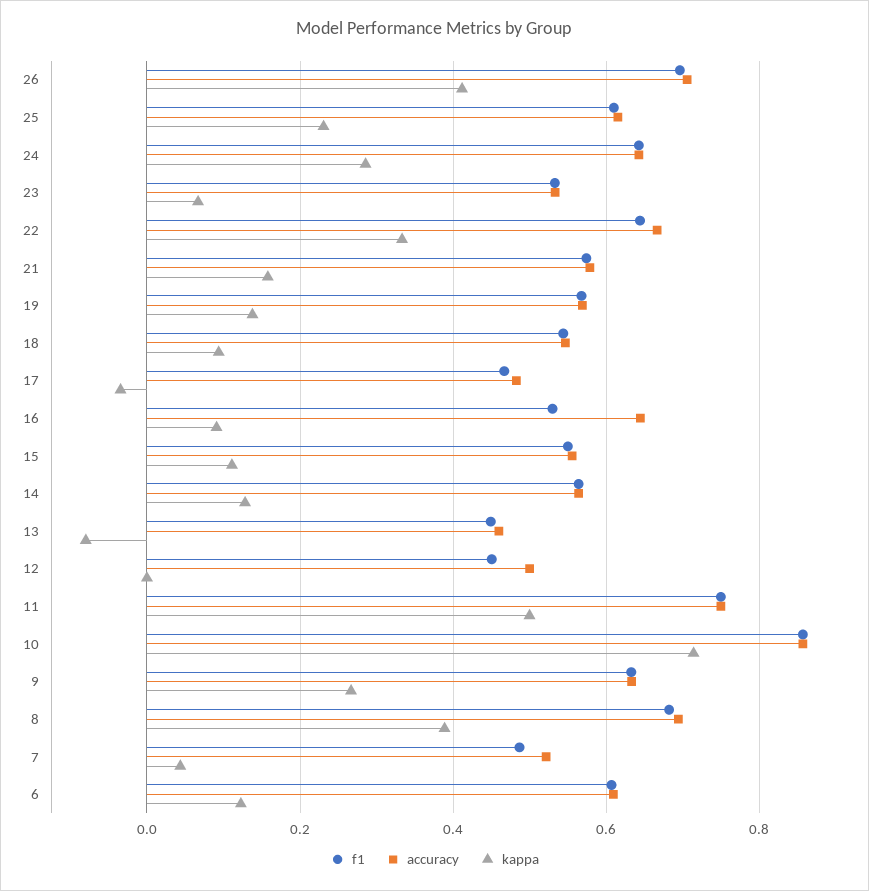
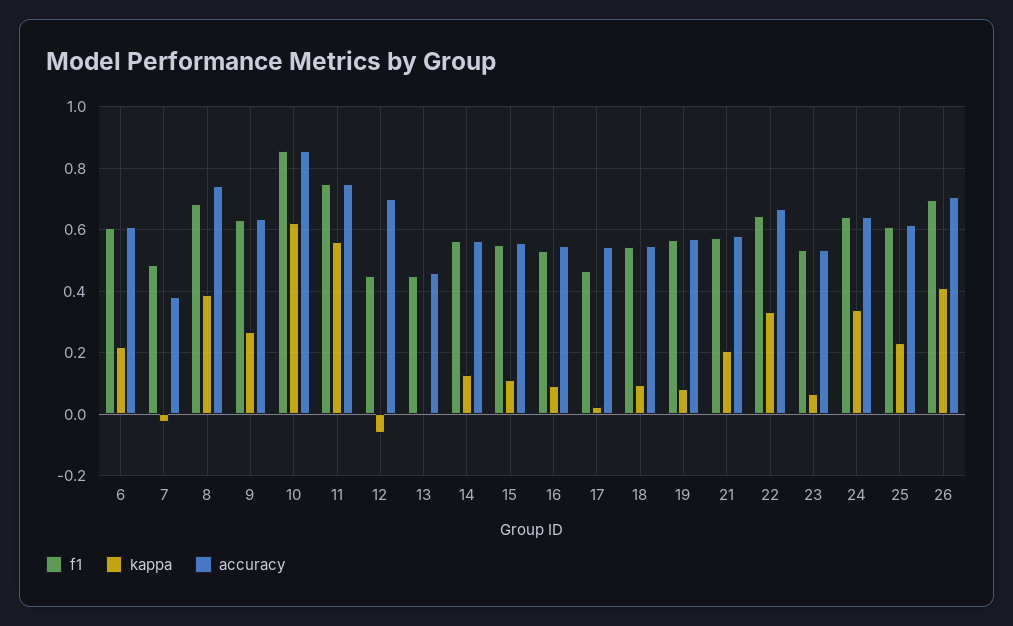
  {
    "f1": {
      "26": 0.7,
      "25": 0.62,
      "24": 0.64,
      "23": 0.54,
      "22": 0.64,
      "21": 0.58,
      "19": 0.56,
      "18": 0.54,
      "17": 0.46,
      "16": 0.52,
      "15": 0.56,
      "14": 0.56,
      "13": 0.44,
      "12": 0.46,
      "11": 0.76,
      "10": 0.86,
      "9": 0.64,
      "8": 0.68,
      "7": 0.48,
      "6": 0.6
    },
    "accuracy": {
      "26": 0.7,
      "25": 0.62,
      "24": 0.64,
      "23": 0.54,
      "22": 0.66,
      "21": 0.58,
      "19": 0.56,
      "18": 0.54,
-     "17": 0.48,
+     "17": 0.54,
-     "16": 0.64,
+     "16": 0.54,
      "15": 0.56,
      "14": 0.56,
      "13": 0.46,
-     "12": 0.5,
+     "12": 0.7,
      "11": 0.76,
      "10": 0.86,
      "9": 0.64,
-     "8": 0.7,
+     "8": 0.74,
-     "7": 0.52,
+     "7": 0.38,
      "6": 0.6
    },
    "kappa": {
      "26": 0.42,
      "25": 0.24,
-     "24": 0.28,
+     "24": 0.34,
      "23": 0.06,
      "22": 0.34,
-     "21": 0.16,
+     "21": 0.2,
-     "19": 0.14,
+     "19": 0.08,
      "18": 0.1,
-     "17": -0.04,
+     "17": 0.02,
      "16": 0.1,
      "15": 0.12,
      "14": 0.12,
-     "13": -0.08,
+     "13": 0,
-     "12": 0,
+     "12": -0.06,
-     "11": 0.5,
+     "11": 0.56,
-     "10": 0.72,
+     "10": 0.62,
      "9": 0.26,
      "8": 0.38,
-     "7": 0.04,
+     "7": -0.02,
-     "6": 0.12
+     "6": 0.22
    }
  }

